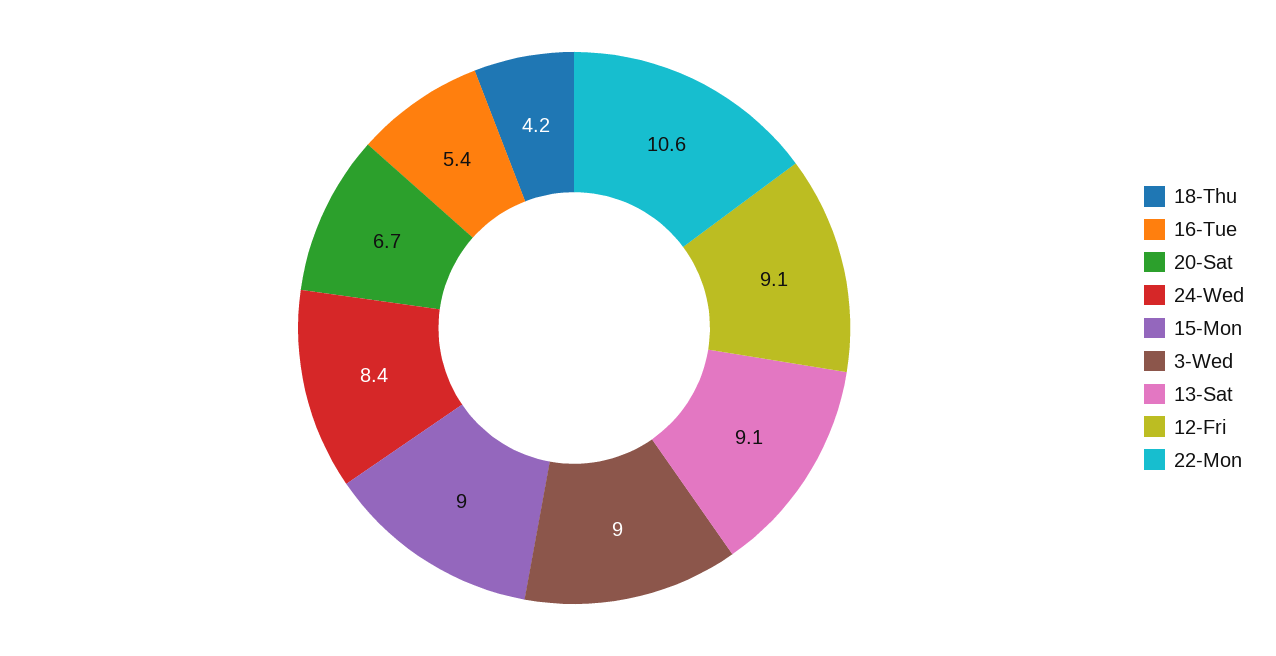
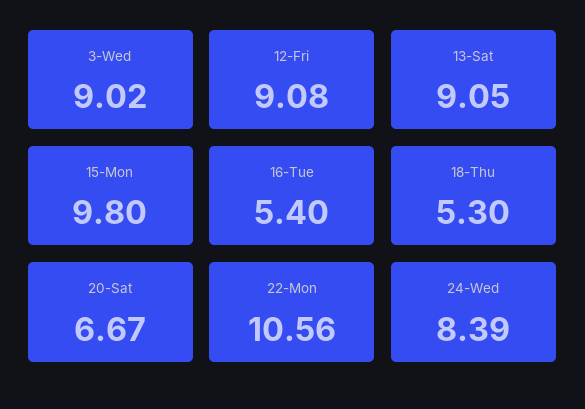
  {
-   "18-Thu": 4.2,
+   "18-Thu": 5.3,
    "16-Tue": 5.4,
    "20-Sat": 6.67,
    "24-Wed": 8.39,
-   "15-Mon": 9,
+   "15-Mon": 9.8,
    "3-Wed": 9.02,
    "13-Sat": 9.05,
    "12-Fri": 9.08,
    "22-Mon": 10.56
  }

